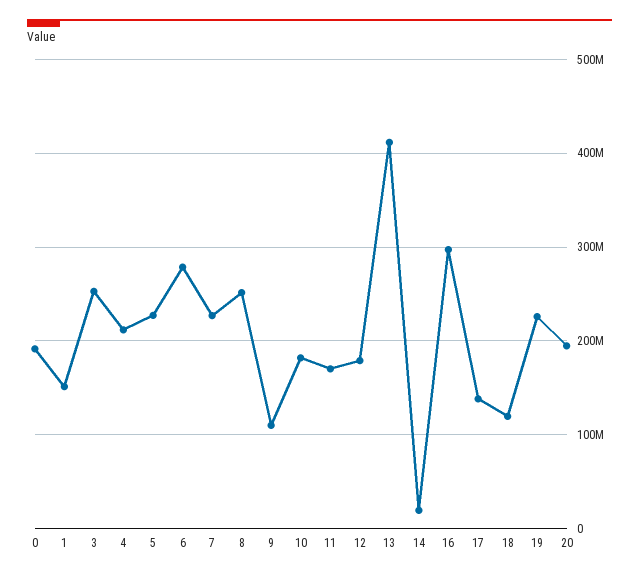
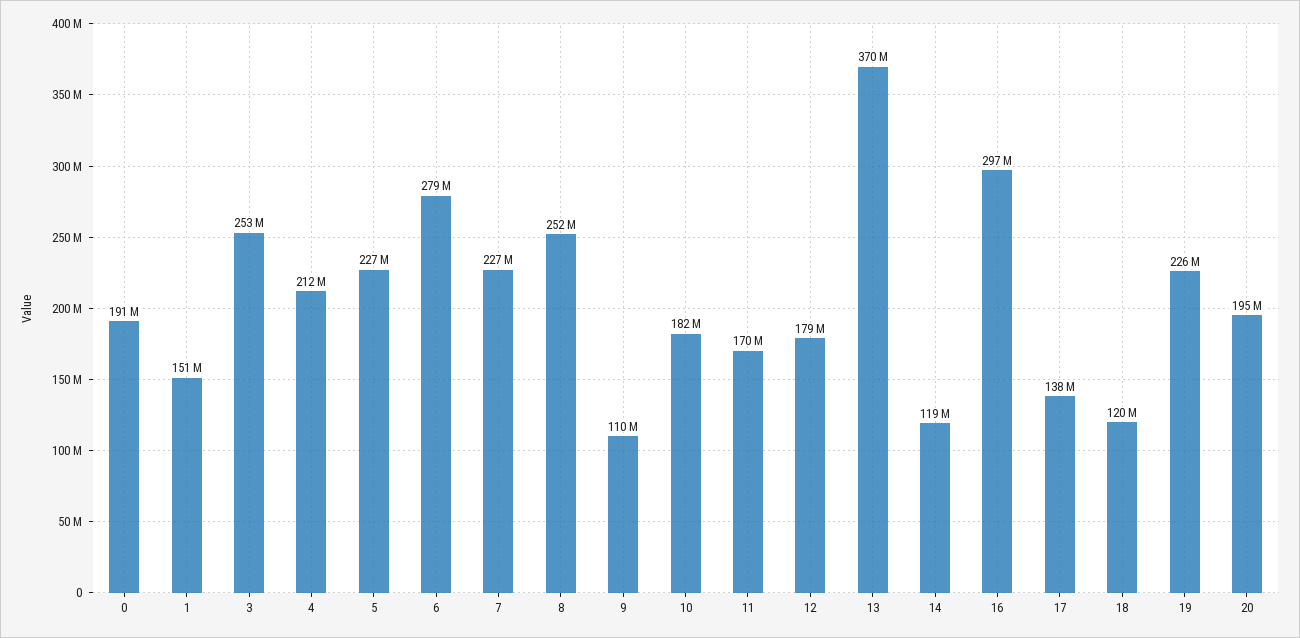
  {
    "0": 191000000,
    "1": 151000000,
    "3": 253000000,
    "4": 212000000,
    "5": 227000000,
    "6": 279000000,
    "7": 227000000,
    "8": 252000000,
    "9": 110000000,
    "10": 182000000,
    "11": 170000000,
    "12": 179000000,
-   "13": 410000000,
+   "13": 370000000,
-   "14": 20000000,
+   "14": 119000000,
    "16": 297000000,
    "17": 138000000,
    "18": 120000000,
    "19": 226000000,
    "20": 195000000
  }

